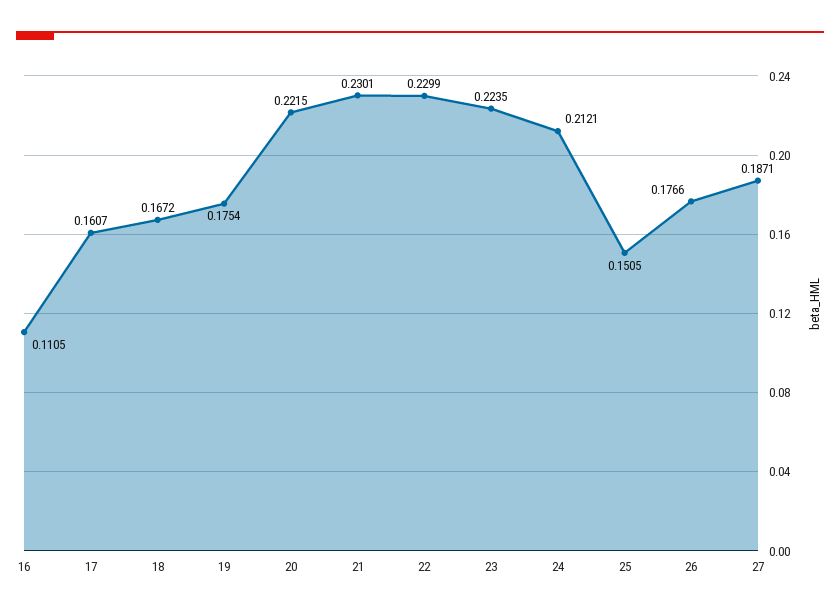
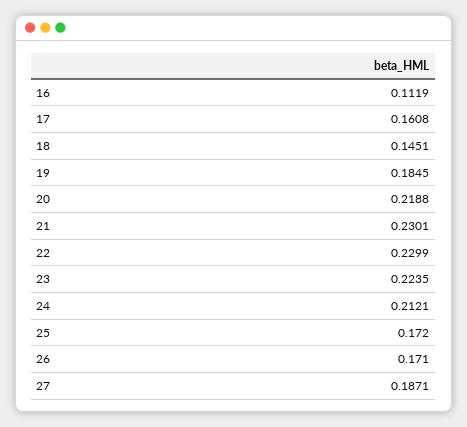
  {
-   "16": 0.1105,
+   "16": 0.1119,
-   "17": 0.1607,
+   "17": 0.1608,
-   "18": 0.1672,
+   "18": 0.1451,
-   "19": 0.1754,
+   "19": 0.1845,
-   "20": 0.2215,
+   "20": 0.2188,
    "21": 0.2301,
    "22": 0.2299,
    "23": 0.2235,
    "24": 0.2121,
-   "25": 0.1505,
+   "25": 0.172,
-   "26": 0.1766,
+   "26": 0.171,
    "27": 0.1871
  }

